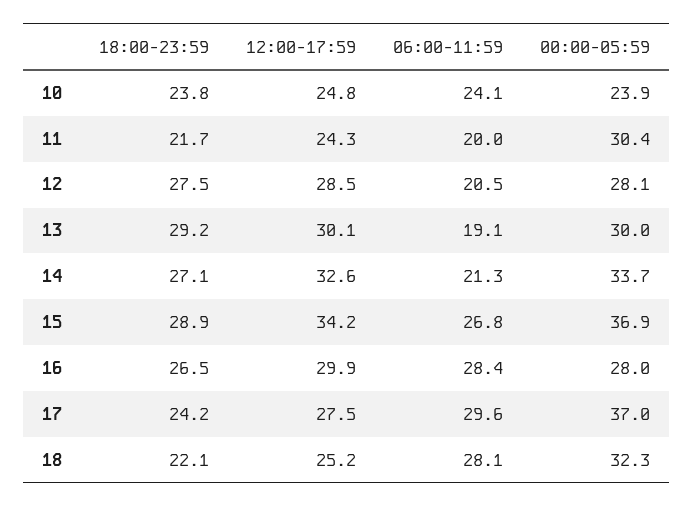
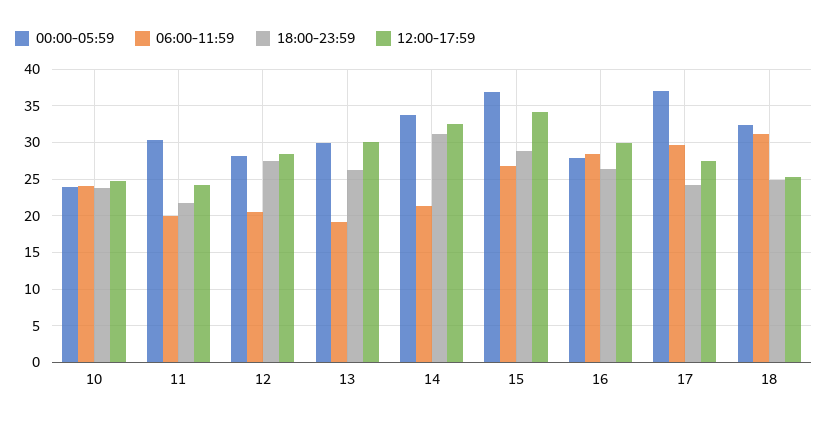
  {
    "18:00-23:59": {
      "10": 23.8,
      "11": 21.7,
      "12": 27.5,
-     "13": 29.2,
+     "13": 26,
-     "14": 27.1,
+     "14": 31,
      "15": 28.9,
      "16": 26.5,
      "17": 24.2,
-     "18": 22.1
+     "18": 25
    },
    "12:00-17:59": {
      "10": 24.8,
      "11": 24.3,
      "12": 28.5,
      "13": 30.1,
      "14": 32.6,
      "15": 34.2,
      "16": 29.9,
      "17": 27.5,
      "18": 25.2
    },
    "06:00-11:59": {
      "10": 24.1,
      "11": 20,
      "12": 20.5,
      "13": 19.1,
      "14": 21.3,
      "15": 26.8,
      "16": 28.4,
      "17": 29.6,
-     "18": 28.1
+     "18": 31
    },
    "00:00-05:59": {
      "10": 23.9,
      "11": 30.4,
      "12": 28.1,
      "13": 30,
      "14": 33.7,
      "15": 36.9,
      "16": 28,
      "17": 37,
      "18": 32.3
    }
  }

